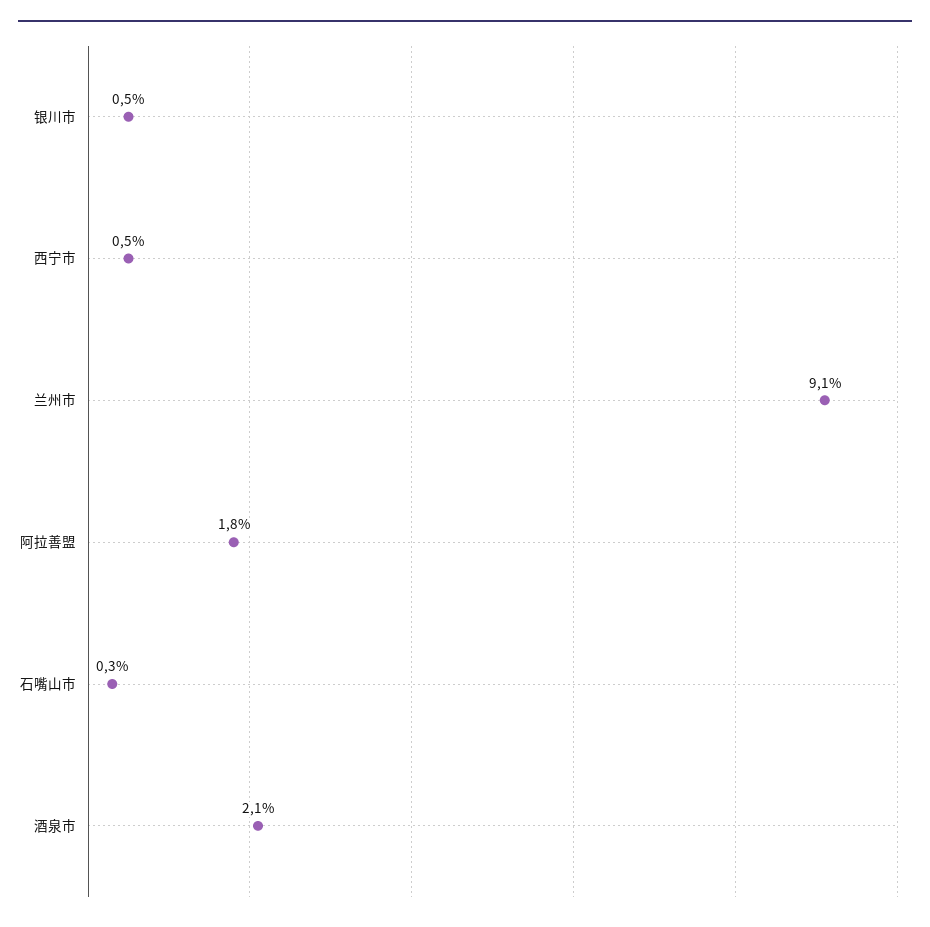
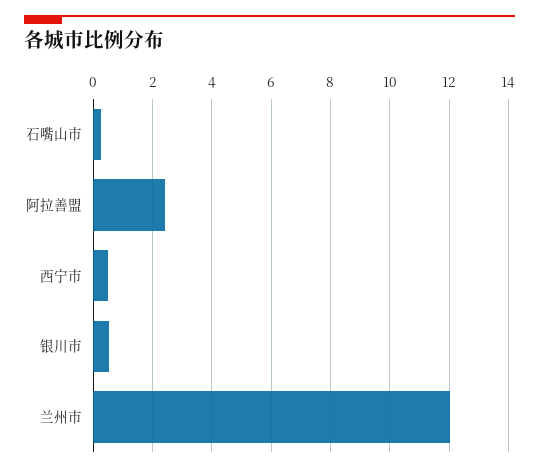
  {
    "银川市": 0.5,
    "西宁市": 0.5,
-   "兰州市": 9.1,
+   "兰州市": 12,
-   "阿拉善盟": 1.8,
+   "阿拉善盟": 2.5,
-   "石嘴山市": 0.3,
+   "石嘴山市": 0.3
-   "酒泉市": 2.1
  }

